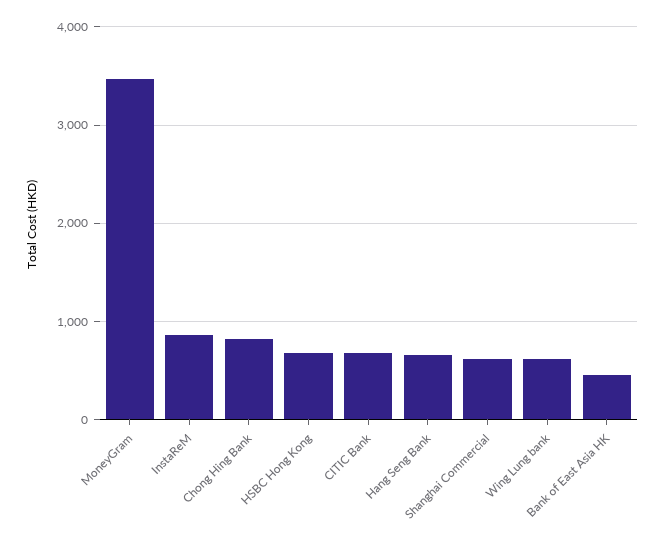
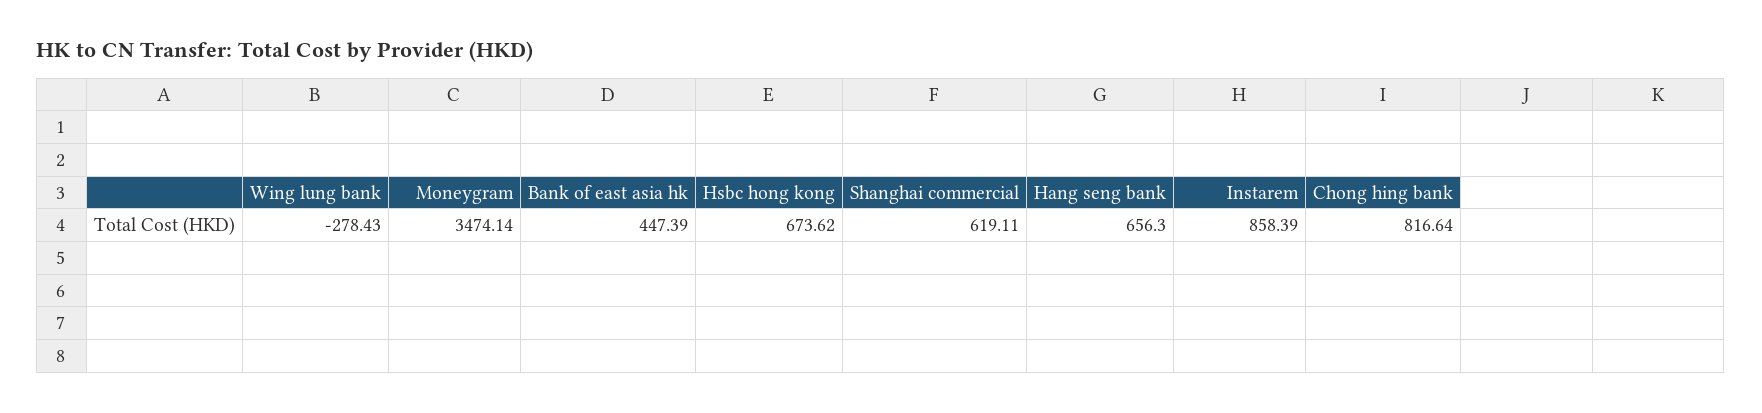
  {
    "MoneyGram": 3474.14,
    "InstaReM": 858.39,
    "Chong Hing Bank": 816.64,
    "HSBC Hong Kong": 673.62,
-   "CITIC Bank": 700,
    "Hang Seng Bank": 656.3,
    "Shanghai Commercial": 619.11,
-   "Wing Lung bank": 600,
+   "Wing Lung bank": -278.43,
    "Bank of East Asia HK": 447.39
  }

